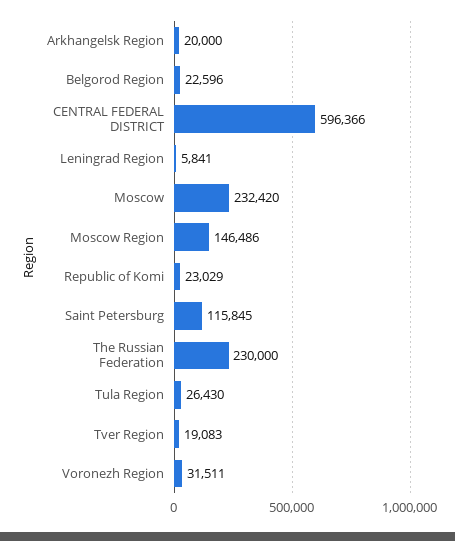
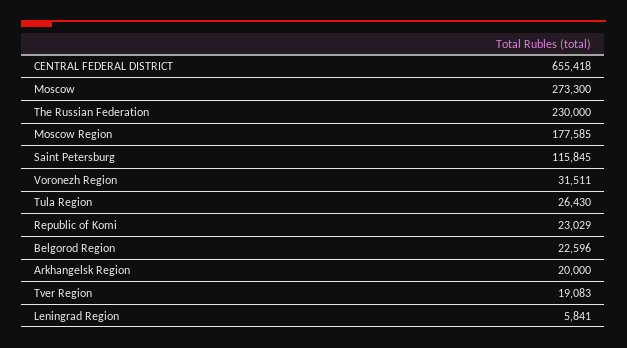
  {
    "Arkhangelsk Region": 20000,
    "Belgorod Region": 22596,
-   "CENTRAL FEDERAL DISTRICT": 596366,
+   "CENTRAL FEDERAL DISTRICT": 655418,
    "Leningrad Region": 5841,
-   "Moscow": 232420,
+   "Moscow": 273300,
-   "Moscow Region": 146486,
+   "Moscow Region": 177585,
    "Republic of Komi": 23029,
    "Saint Petersburg": 115845,
    "The Russian Federation": 230000,
    "Tula Region": 26430,
    "Tver Region": 19083,
    "Voronezh Region": 31511
  }

